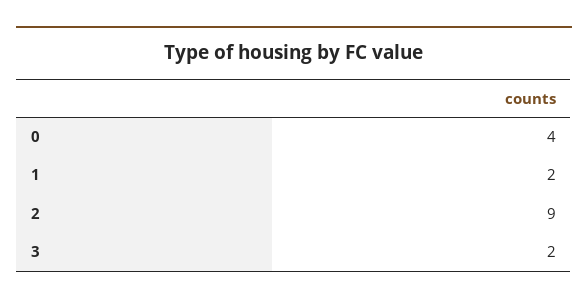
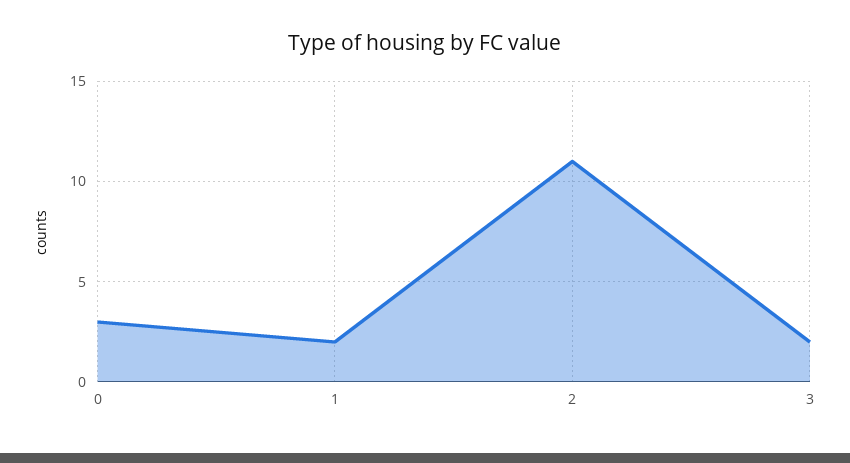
  {
-   "0": 4,
+   "0": 3,
    "1": 2,
-   "2": 9,
+   "2": 11,
    "3": 2
  }

